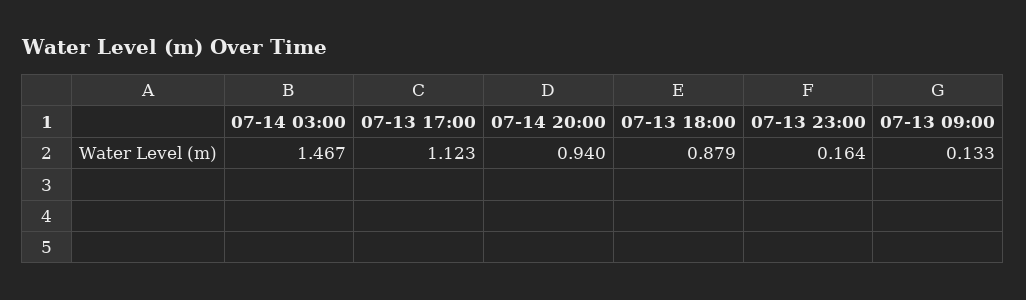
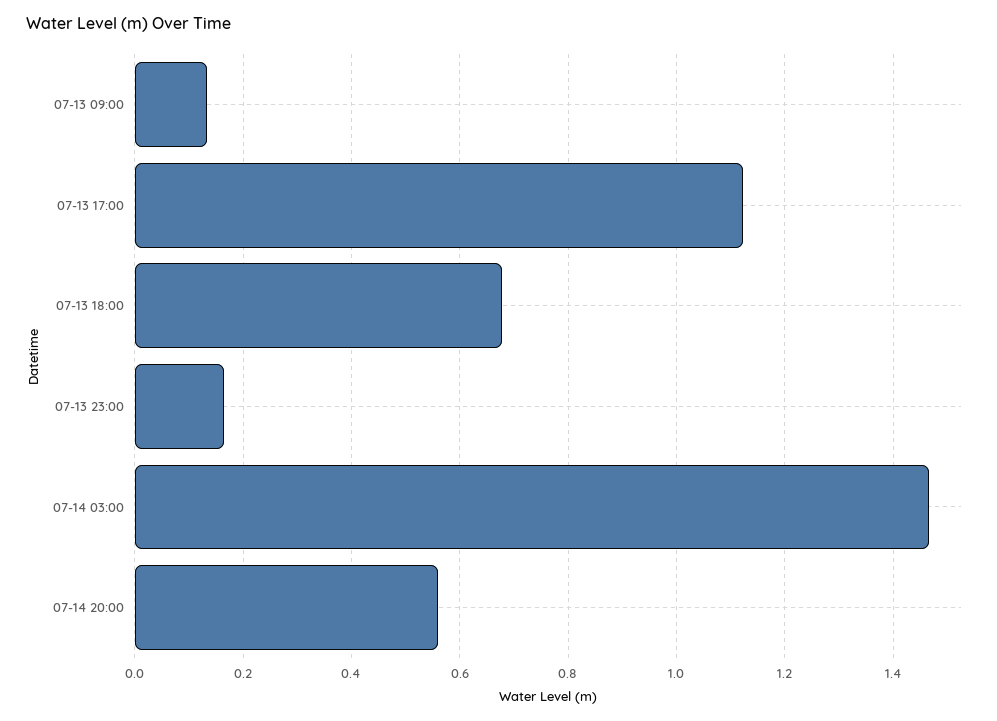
  {
    "07-14 03:00": 1.467,
    "07-13 17:00": 1.123,
-   "07-14 20:00": 0.94,
+   "07-14 20:00": 0.56,
-   "07-13 18:00": 0.879,
+   "07-13 18:00": 0.68,
    "07-13 23:00": 0.164,
    "07-13 09:00": 0.133
  }

